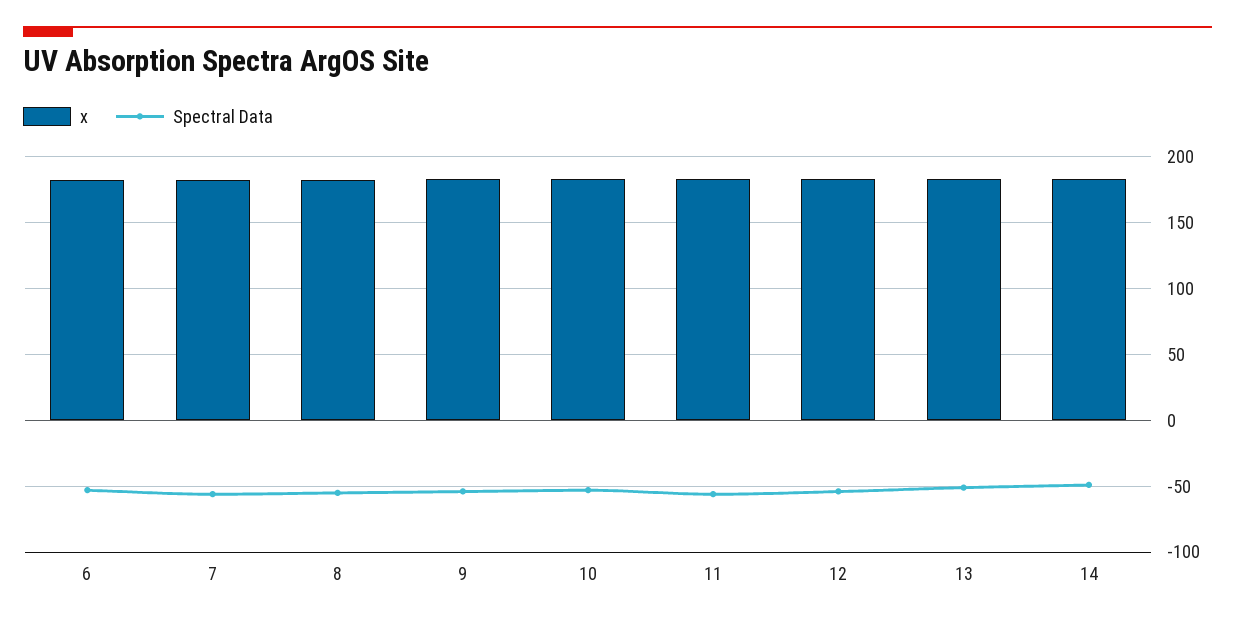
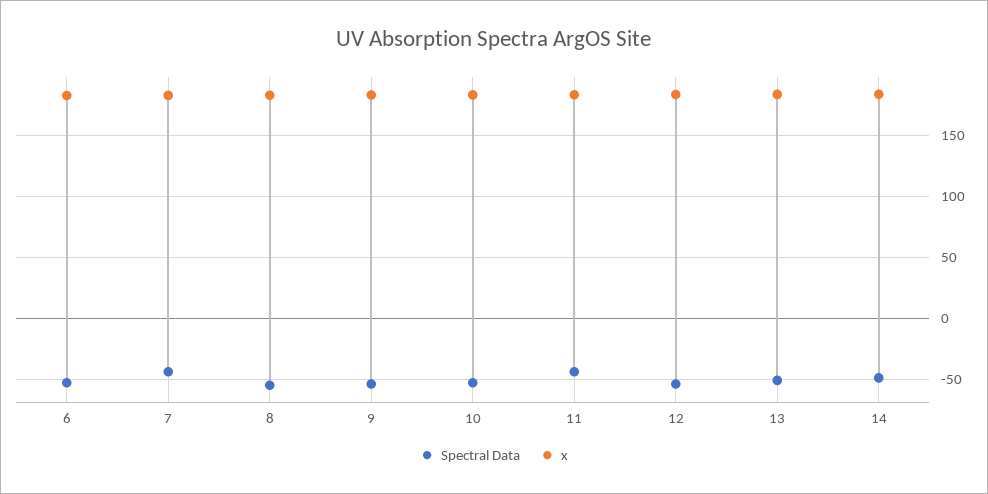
  {
    "x": {
      "6": 185,
      "7": 185,
      "8": 185,
      "9": 185,
      "10": 185,
      "11": 185,
      "12": 185,
      "13": 185,
      "14": 185
    },
    "Spectral Data": {
      "6": -55,
-     "7": -55,
+     "7": -45,
      "8": -55,
      "9": -55,
      "10": -55,
-     "11": -55,
+     "11": -45,
      "12": -55,
      "13": -50,
      "14": -50
    }
  }

